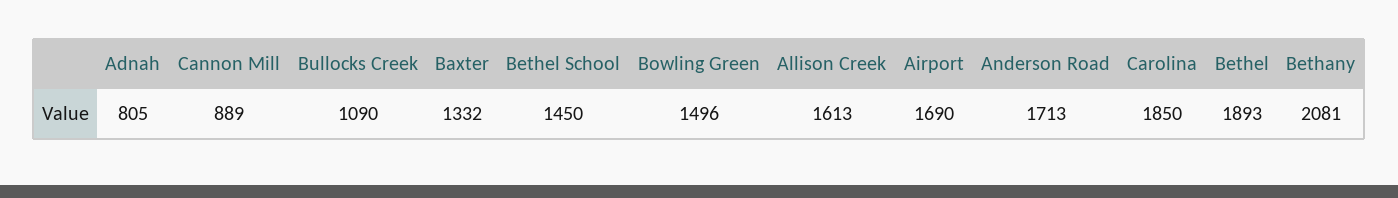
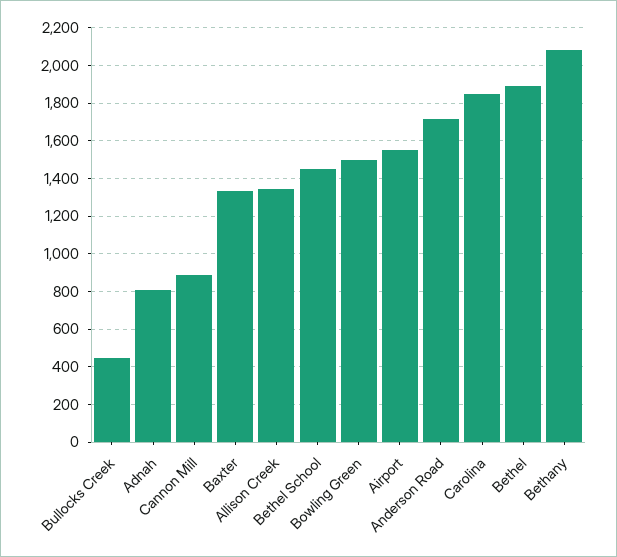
  {
    "Adnah": 805,
    "Cannon Mill": 889,
-   "Bullocks Creek": 1090,
+   "Bullocks Creek": 450,
    "Baxter": 1332,
    "Bethel School": 1450,
    "Bowling Green": 1496,
-   "Allison Creek": 1613,
+   "Allison Creek": 1350,
-   "Airport": 1690,
+   "Airport": 1550,
    "Anderson Road": 1713,
    "Carolina": 1850,
    "Bethel": 1893,
    "Bethany": 2081
  }

